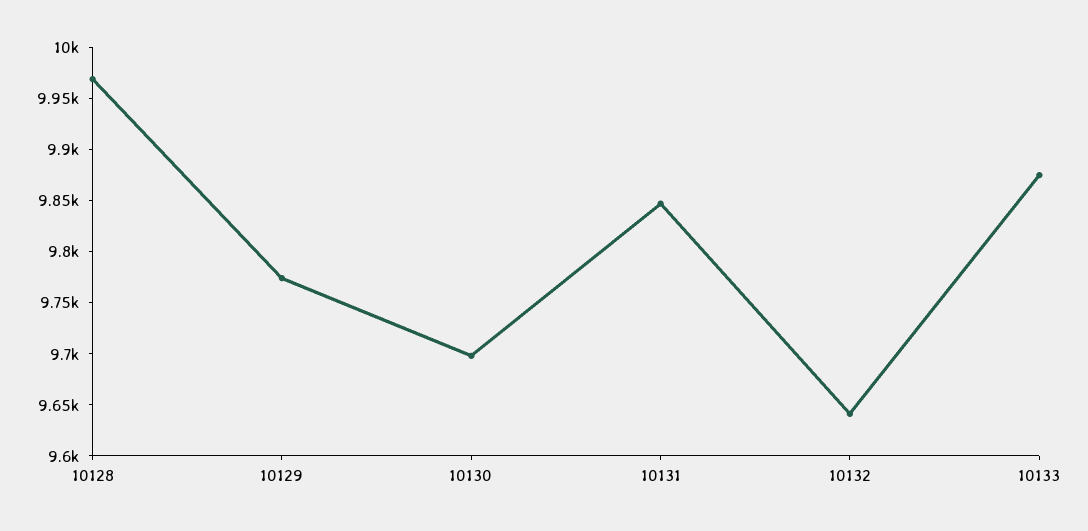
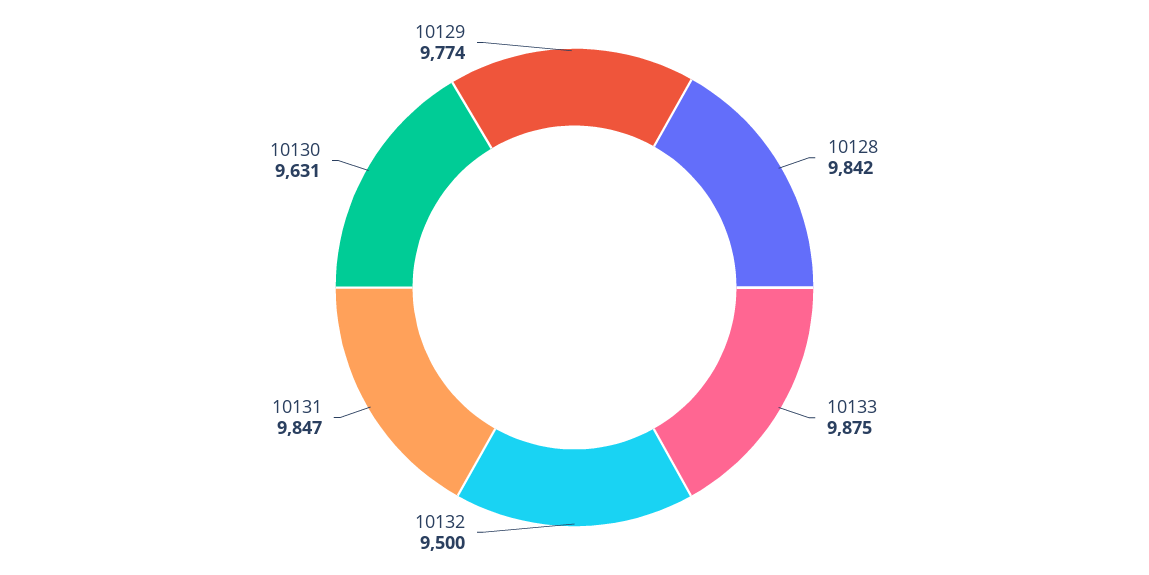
  {
-   "10128": 9970,
+   "10128": 9842,
    "10129": 9774,
-   "10130": 9700,
+   "10130": 9631,
    "10131": 9847,
-   "10132": 9640,
+   "10132": 9500,
    "10133": 9875
  }

